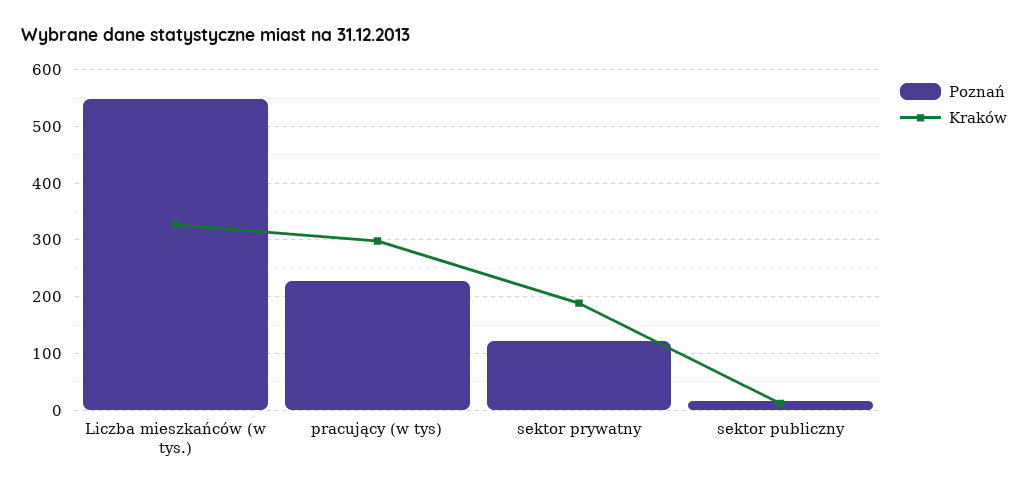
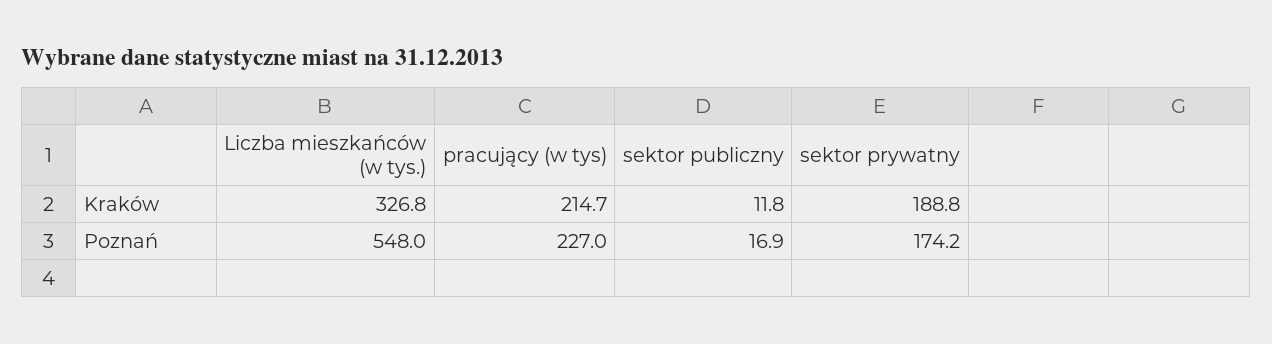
  {
    "Poznań": {
      "Liczba mieszkańców (w tys.)": 548,
      "pracujący (w tys)": 227,
-     "sektor prywatny": 120,
+     "sektor prywatny": 174.2,
      "sektor publiczny": 16.9
    },
    "Kraków": {
      "Liczba mieszkańców (w tys.)": 326.8,
-     "pracujący (w tys)": 300,
+     "pracujący (w tys)": 214.7,
      "sektor prywatny": 188.8,
      "sektor publiczny": 11.8
    }
  }

